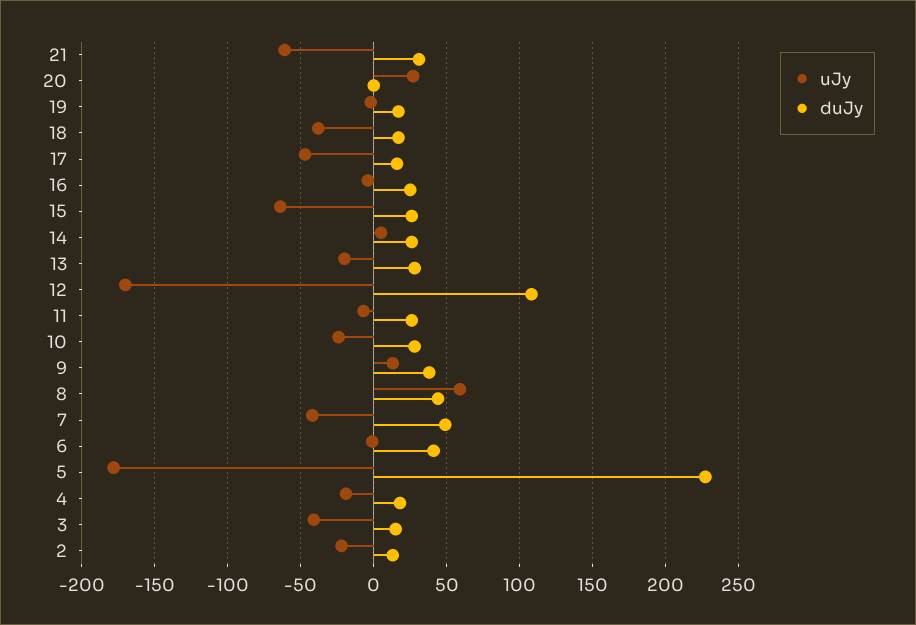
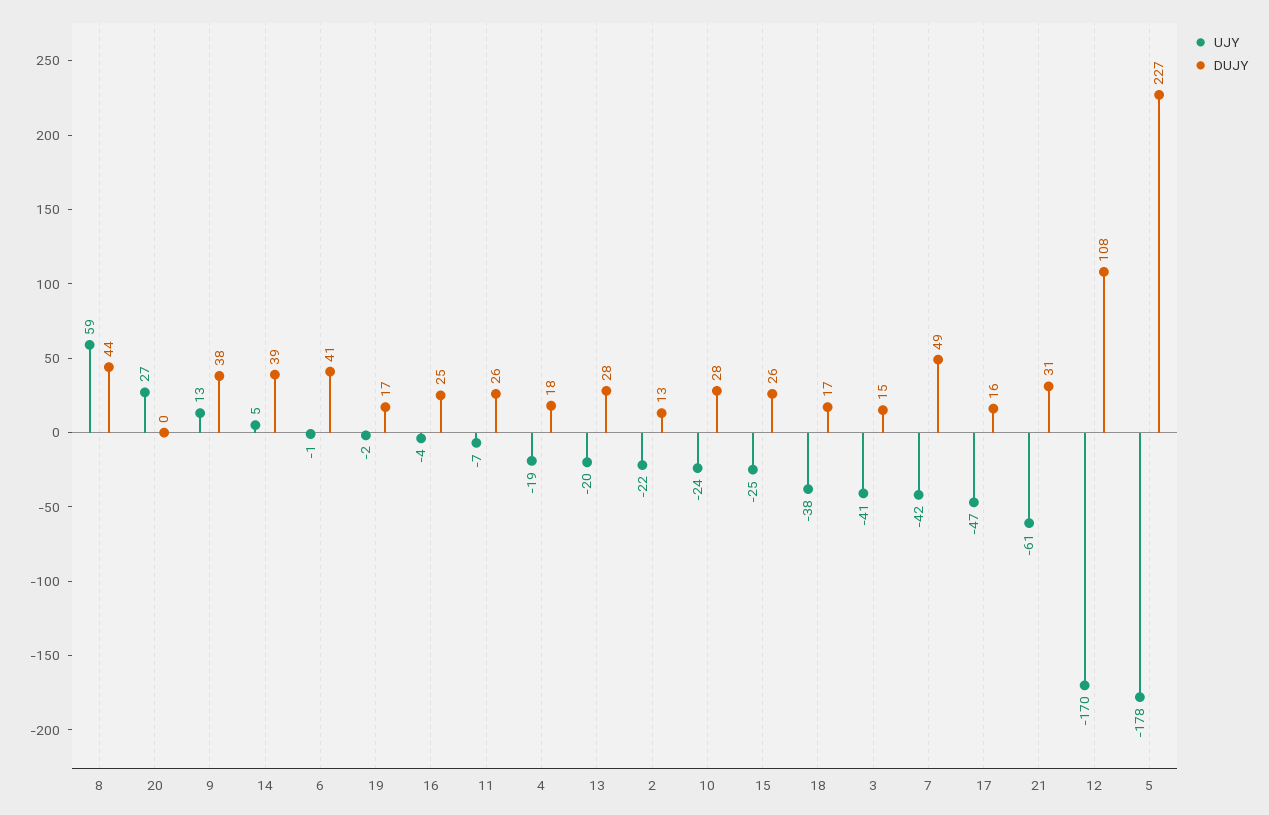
  {
    "uJy": {
      "21": -61,
      "20": 27,
      "19": -2,
      "18": -38,
      "17": -47,
      "16": -4,
-     "15": -65,
+     "15": -25,
      "14": 5,
      "13": -20,
      "12": -170,
      "11": -7,
      "10": -24,
      "9": 13,
      "8": 59,
      "7": -42,
      "6": -1,
      "5": -178,
      "4": -19,
      "3": -41,
      "2": -22
    },
    "duJy": {
      "21": 31,
      "20": 0,
      "19": 17,
      "18": 17,
      "17": 16,
      "16": 25,
      "15": 26,
-     "14": 25,
+     "14": 39,
      "13": 28,
      "12": 108,
      "11": 26,
      "10": 28,
      "9": 38,
      "8": 44,
      "7": 49,
      "6": 41,
      "5": 227,
      "4": 18,
      "3": 15,
      "2": 13
    }
  }

